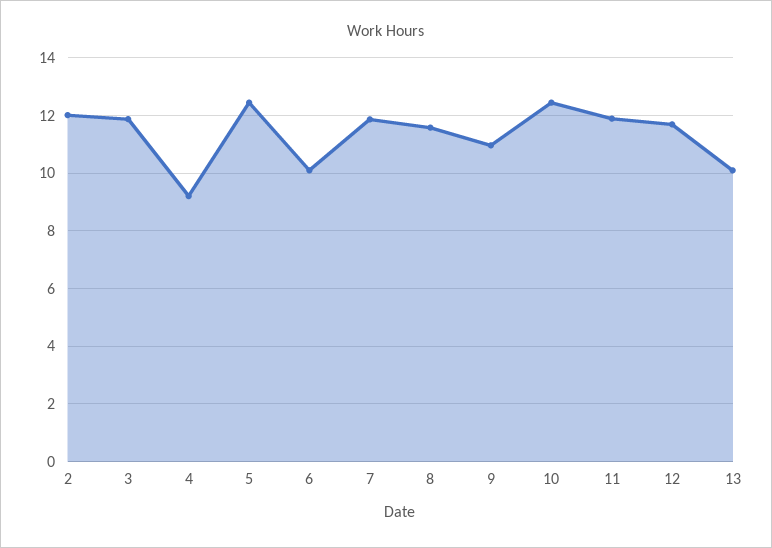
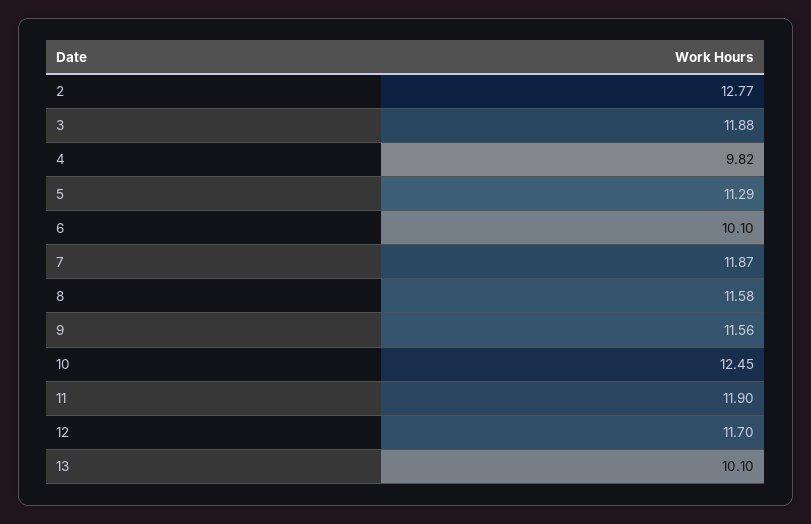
  {
-   "2": 12,
+   "2": 12.77,
    "3": 11.88,
-   "4": 9.25,
+   "4": 9.82,
-   "5": 12.5,
+   "5": 11.29,
    "6": 10.1,
    "7": 11.87,
    "8": 11.58,
-   "9": 11,
+   "9": 11.56,
    "10": 12.45,
    "11": 11.9,
    "12": 11.7,
    "13": 10.1
  }

